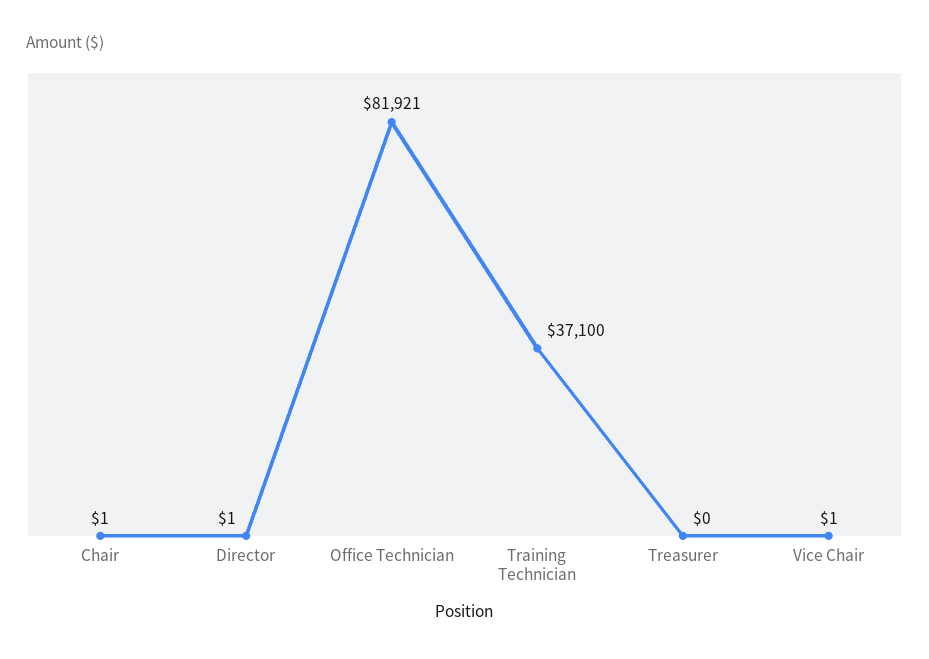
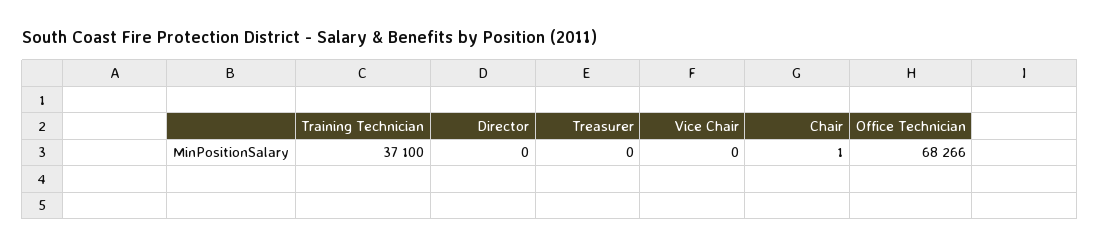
  {
    "Chair": 1,
-   "Director": 1,
+   "Director": 0,
-   "Office Technician": 81921,
+   "Office Technician": 68266,
    "Training Technician": 37100,
    "Treasurer": 0,
-   "Vice Chair": 1
+   "Vice Chair": 0
  }

